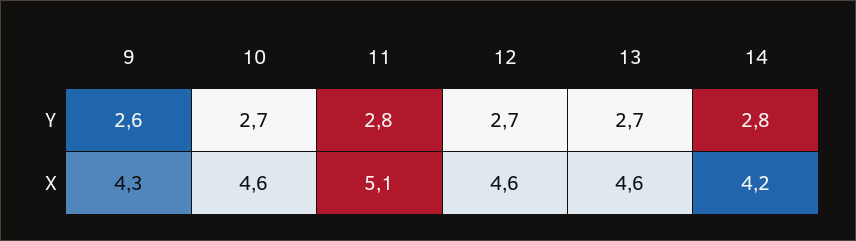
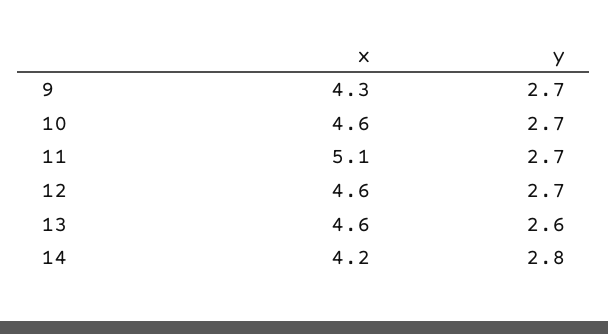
  {
    "9": {
-     "Y": 2.6,
+     "Y": 2.7,
      "X": 4.3
    },
    "10": {
      "Y": 2.7,
      "X": 4.6
    },
    "11": {
-     "Y": 2.8,
+     "Y": 2.7,
      "X": 5.1
    },
    "12": {
      "Y": 2.7,
      "X": 4.6
    },
    "13": {
-     "Y": 2.7,
+     "Y": 2.6,
      "X": 4.6
    },
    "14": {
      "Y": 2.8,
      "X": 4.2
    }
  }

